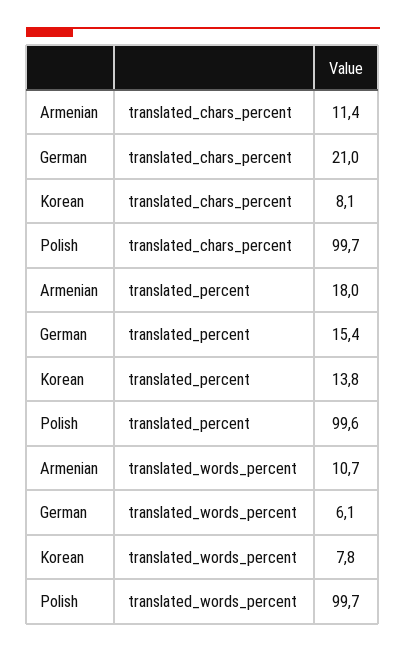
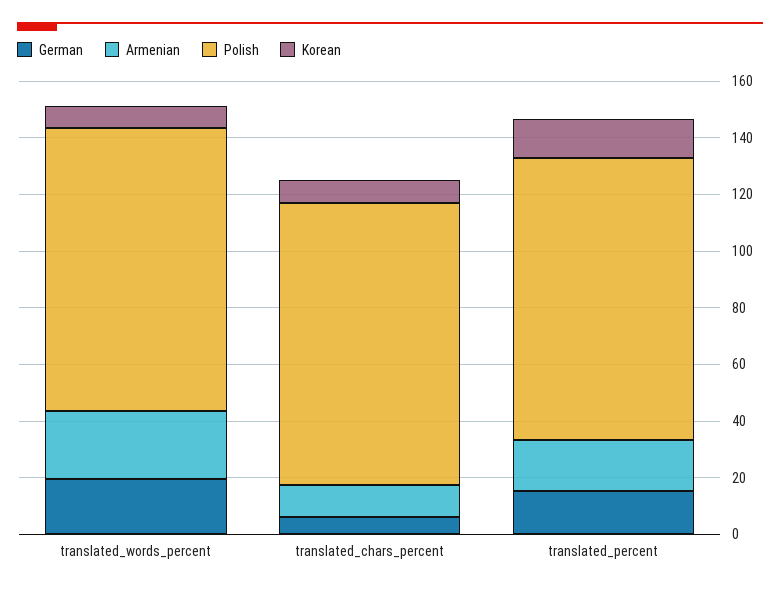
  {
    "Armenian": {
      "translated_chars_percent": 11.4,
      "translated_percent": 18,
-     "translated_words_percent": 10.7
+     "translated_words_percent": 25
    },
    "German": {
-     "translated_chars_percent": 21,
+     "translated_chars_percent": 5,
      "translated_percent": 15.4,
-     "translated_words_percent": 6.1
+     "translated_words_percent": 20
    },
    "Korean": {
      "translated_chars_percent": 8.1,
      "translated_percent": 13.8,
      "translated_words_percent": 7.8
    },
    "Polish": {
      "translated_chars_percent": 99.7,
      "translated_percent": 99.6,
      "translated_words_percent": 99.7
    }
  }

